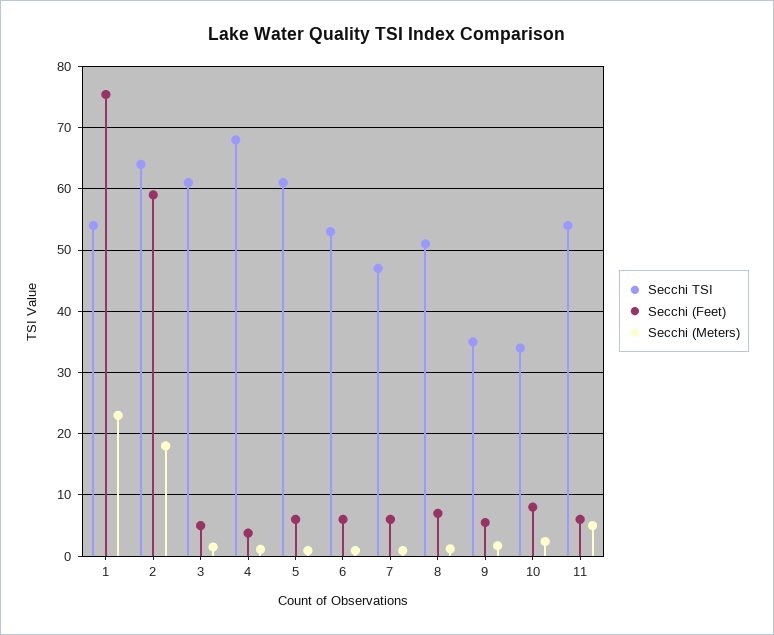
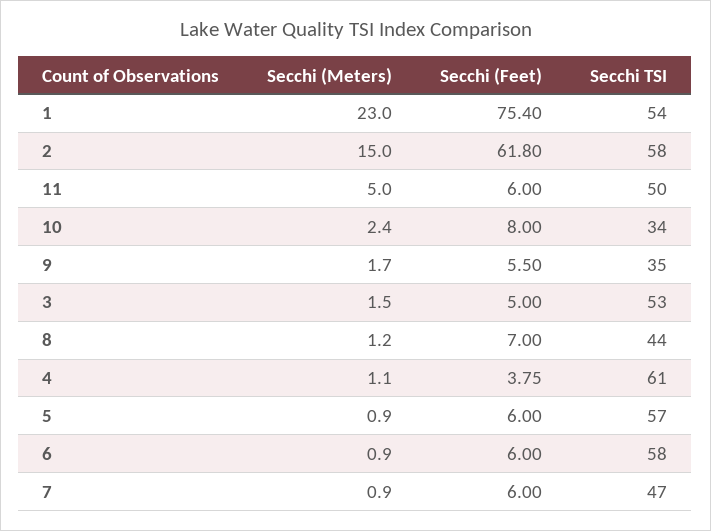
  {
    "Secchi TSI": {
      "1": 54,
-     "2": 64,
+     "2": 58,
-     "3": 61,
+     "3": 53,
-     "4": 68,
+     "4": 61,
-     "5": 61,
+     "5": 57,
-     "6": 53,
+     "6": 58,
      "7": 47,
-     "8": 51,
+     "8": 44,
      "9": 35,
      "10": 34,
-     "11": 54
+     "11": 50
    },
    "Secchi (Feet)": {
      "1": 75.4,
-     "2": 59,
+     "2": 61.8,
      "3": 5,
      "4": 3.75,
      "5": 6,
      "6": 6,
      "7": 6,
      "8": 7,
      "9": 5.5,
      "10": 8,
      "11": 6
    },
    "Secchi (Meters)": {
      "1": 23,
-     "2": 18,
+     "2": 15,
      "3": 1.5,
      "4": 1.1,
      "5": 0.9,
      "6": 0.9,
      "7": 0.9,
      "8": 1.2,
      "9": 1.7,
      "10": 2.4,
      "11": 5
    }
  }

